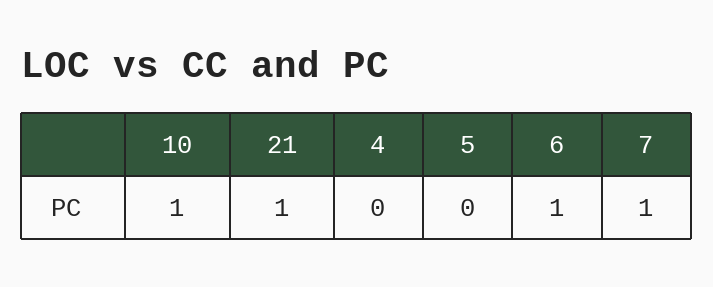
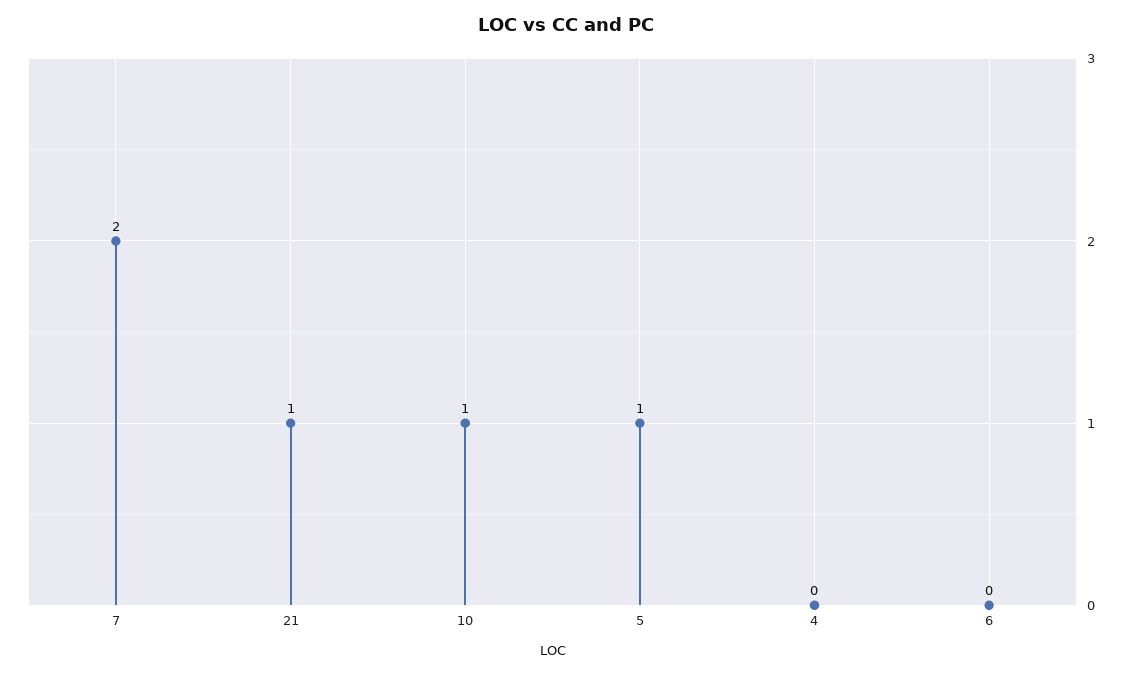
  {
    "10": 1,
    "21": 1,
    "4": 0,
-   "5": 0,
+   "5": 1,
-   "6": 1,
+   "6": 0,
-   "7": 1
+   "7": 2
  }

